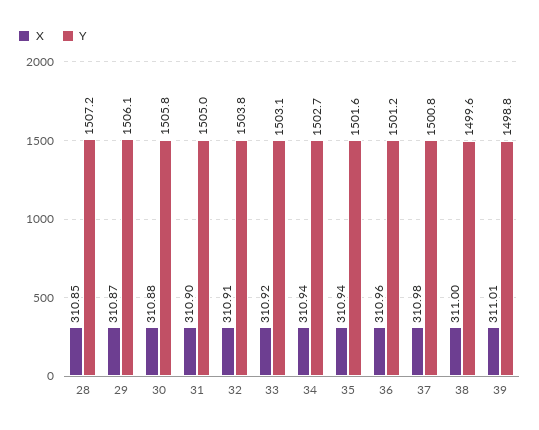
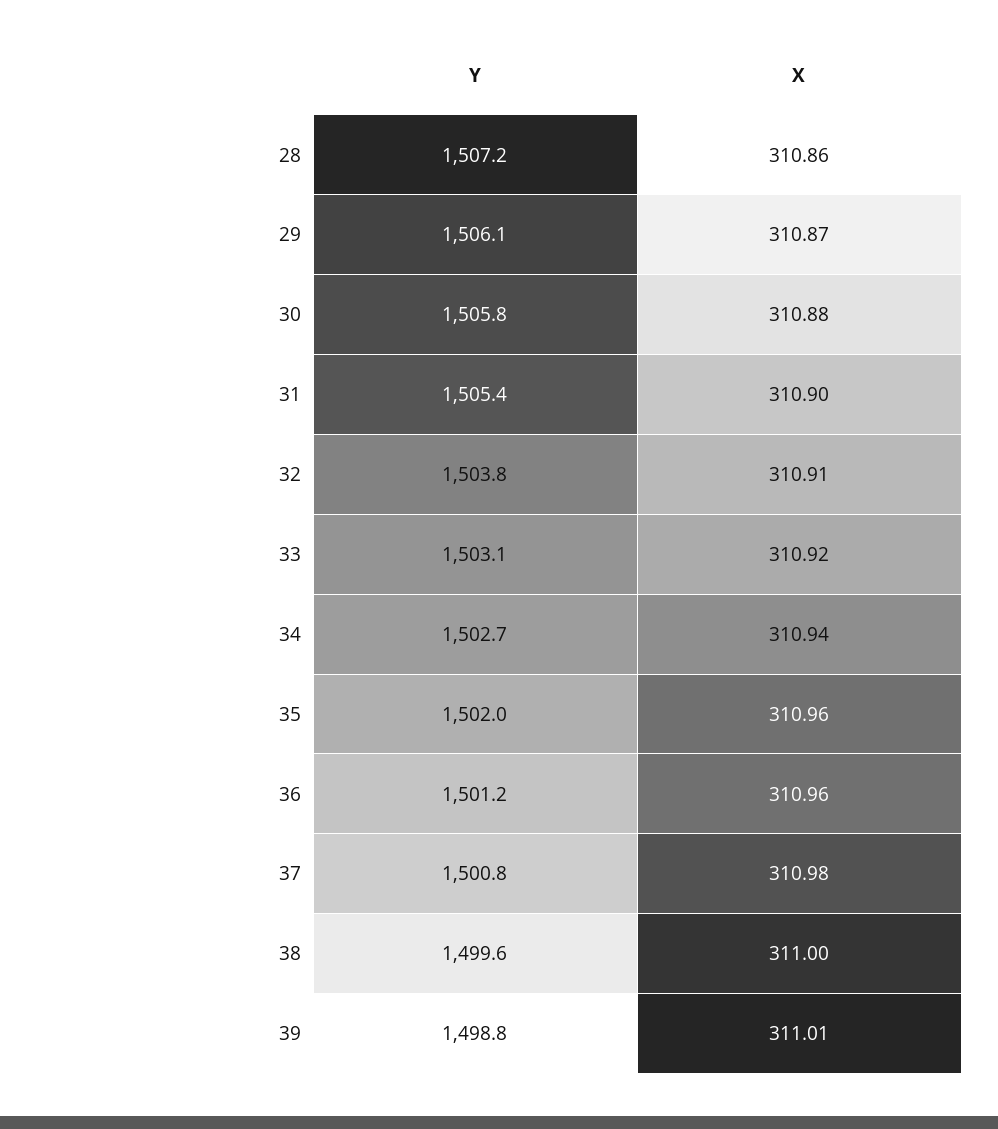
  {
    "X": {
-     "28": 310.85,
+     "28": 310.86,
      "29": 310.87,
      "30": 310.88,
      "31": 310.9,
      "32": 310.91,
      "33": 310.92,
      "34": 310.94,
-     "35": 310.94,
+     "35": 310.96,
      "36": 310.96,
      "37": 310.98,
      "38": 311,
      "39": 311.01
    },
    "Y": {
      "28": 1507.2,
      "29": 1506.1,
      "30": 1505.8,
-     "31": 1505,
+     "31": 1505.4,
      "32": 1503.8,
      "33": 1503.1,
      "34": 1502.7,
-     "35": 1501.6,
+     "35": 1502,
      "36": 1501.2,
      "37": 1500.8,
      "38": 1499.6,
      "39": 1498.8
    }
  }

